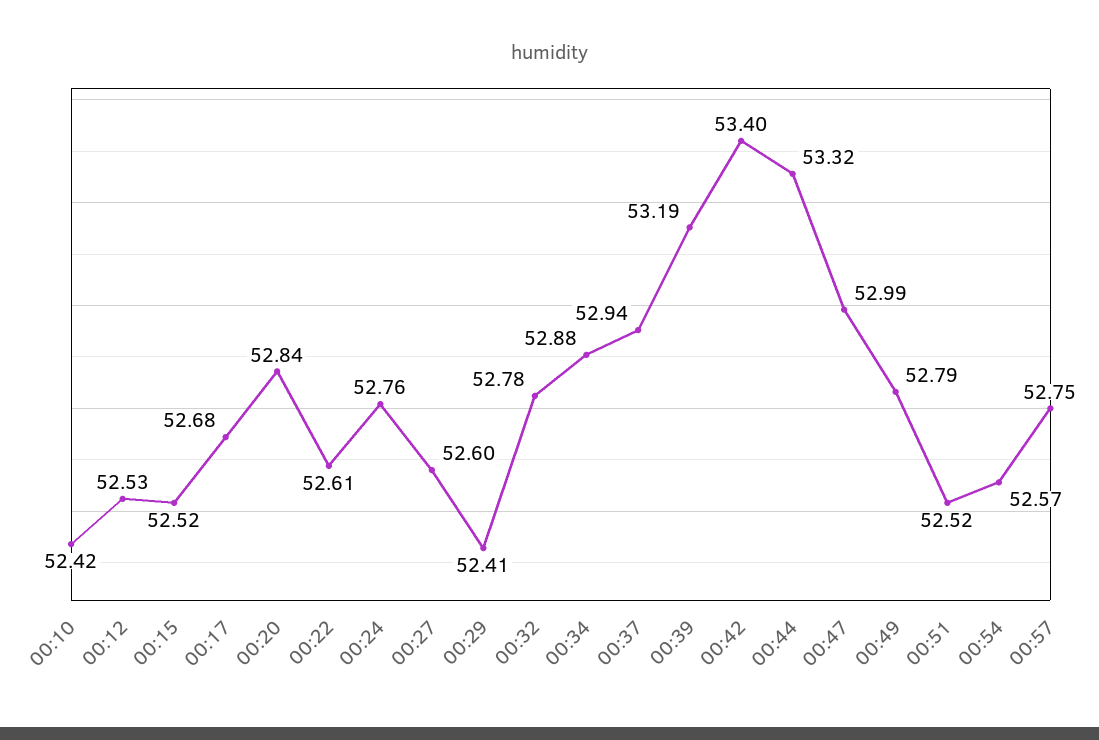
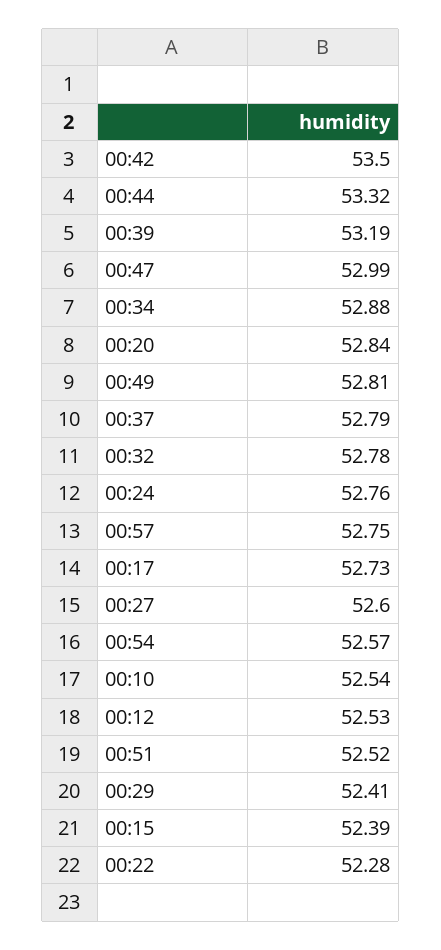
  {
-   "00:10": 52.42,
+   "00:10": 52.54,
    "00:12": 52.53,
-   "00:15": 52.52,
+   "00:15": 52.39,
-   "00:17": 52.68,
+   "00:17": 52.73,
    "00:20": 52.84,
-   "00:22": 52.61,
+   "00:22": 52.28,
    "00:24": 52.76,
    "00:27": 52.6,
    "00:29": 52.41,
    "00:32": 52.78,
    "00:34": 52.88,
-   "00:37": 52.94,
+   "00:37": 52.79,
    "00:39": 53.19,
-   "00:42": 53.4,
+   "00:42": 53.5,
    "00:44": 53.32,
    "00:47": 52.99,
-   "00:49": 52.79,
+   "00:49": 52.81,
    "00:51": 52.52,
    "00:54": 52.57,
    "00:57": 52.75
  }

